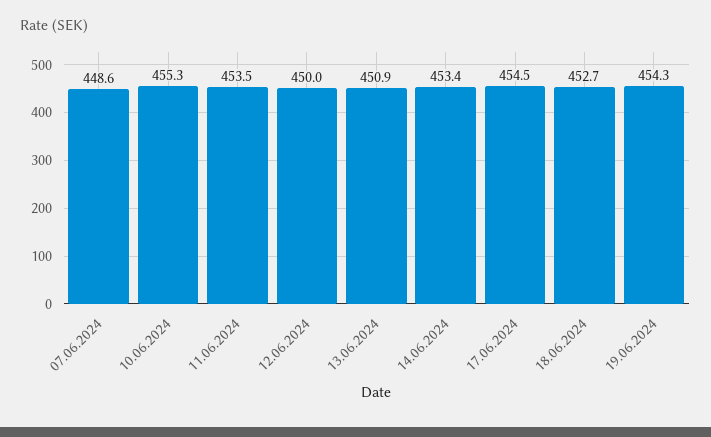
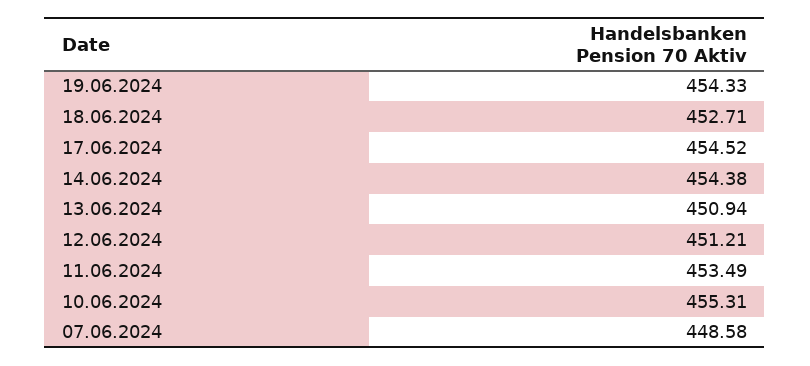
  {
    "07.06.2024": 448.58,
    "10.06.2024": 455.31,
    "11.06.2024": 453.49,
-   "12.06.2024": 450,
+   "12.06.2024": 451.21,
    "13.06.2024": 450.94,
-   "14.06.2024": 453.4,
+   "14.06.2024": 454.38,
    "17.06.2024": 454.52,
    "18.06.2024": 452.71,
    "19.06.2024": 454.33
  }

